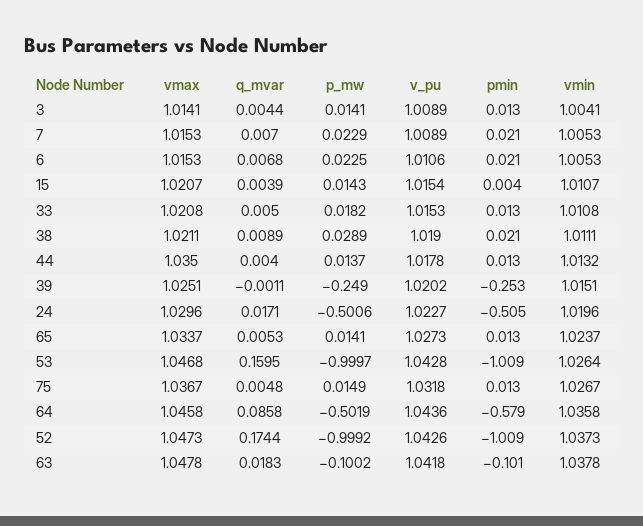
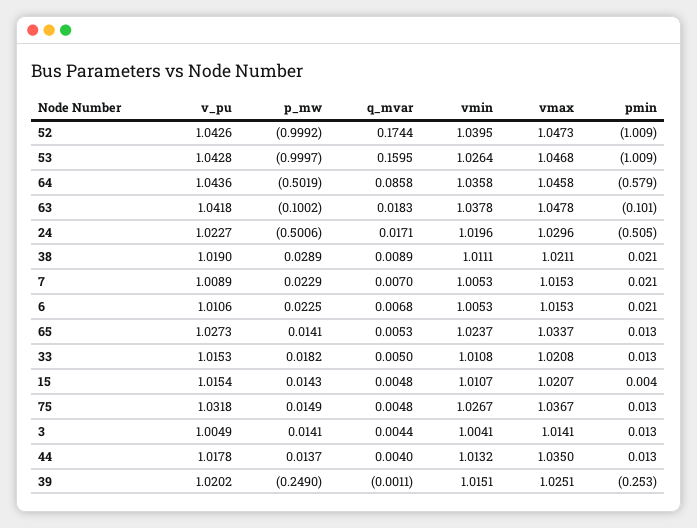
  {
    "vmax": {
      "3": 1.0141,
      "7": 1.0153,
      "6": 1.0153,
      "15": 1.0207,
      "33": 1.0208,
      "38": 1.0211,
      "44": 1.035,
      "39": 1.0251,
      "24": 1.0296,
      "65": 1.0337,
      "53": 1.0468,
      "75": 1.0367,
      "64": 1.0458,
      "52": 1.0473,
      "63": 1.0478
    },
    "q_mvar": {
      "3": 0.0044,
      "7": 0.007,
      "6": 0.0068,
-     "15": 0.0039,
+     "15": 0.0048,
      "33": 0.005,
      "38": 0.0089,
      "44": 0.004,
      "39": -0.0011,
      "24": 0.0171,
      "65": 0.0053,
      "53": 0.1595,
      "75": 0.0048,
      "64": 0.0858,
      "52": 0.1744,
      "63": 0.0183
    },
    "p_mw": {
      "3": 0.0141,
      "7": 0.0229,
      "6": 0.0225,
      "15": 0.0143,
      "33": 0.0182,
      "38": 0.0289,
      "44": 0.0137,
      "39": -0.249,
      "24": -0.5006,
      "65": 0.0141,
      "53": -0.9997,
      "75": 0.0149,
      "64": -0.5019,
      "52": -0.9992,
      "63": -0.1002
    },
    "v_pu": {
-     "3": 1.0089,
+     "3": 1.0049,
      "7": 1.0089,
      "6": 1.0106,
      "15": 1.0154,
      "33": 1.0153,
      "38": 1.019,
      "44": 1.0178,
      "39": 1.0202,
      "24": 1.0227,
      "65": 1.0273,
      "53": 1.0428,
      "75": 1.0318,
      "64": 1.0436,
      "52": 1.0426,
      "63": 1.0418
    },
    "pmin": {
      "3": 0.013,
      "7": 0.021,
      "6": 0.021,
      "15": 0.004,
      "33": 0.013,
      "38": 0.021,
      "44": 0.013,
      "39": -0.253,
      "24": -0.505,
      "65": 0.013,
      "53": -1.009,
      "75": 0.013,
      "64": -0.579,
      "52": -1.009,
      "63": -0.101
    },
    "vmin": {
      "3": 1.0041,
      "7": 1.0053,
      "6": 1.0053,
      "15": 1.0107,
      "33": 1.0108,
      "38": 1.0111,
      "44": 1.0132,
      "39": 1.0151,
      "24": 1.0196,
      "65": 1.0237,
      "53": 1.0264,
      "75": 1.0267,
      "64": 1.0358,
-     "52": 1.0373,
+     "52": 1.0395,
      "63": 1.0378
    }
  }

